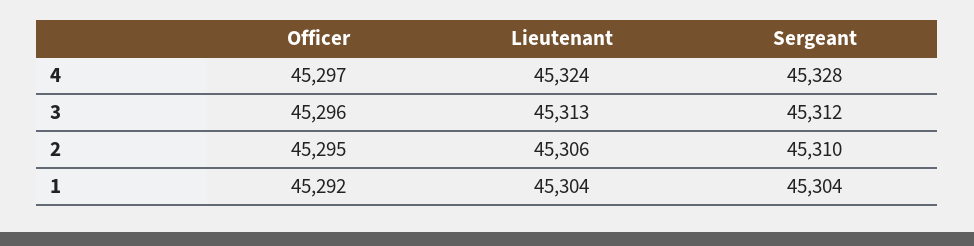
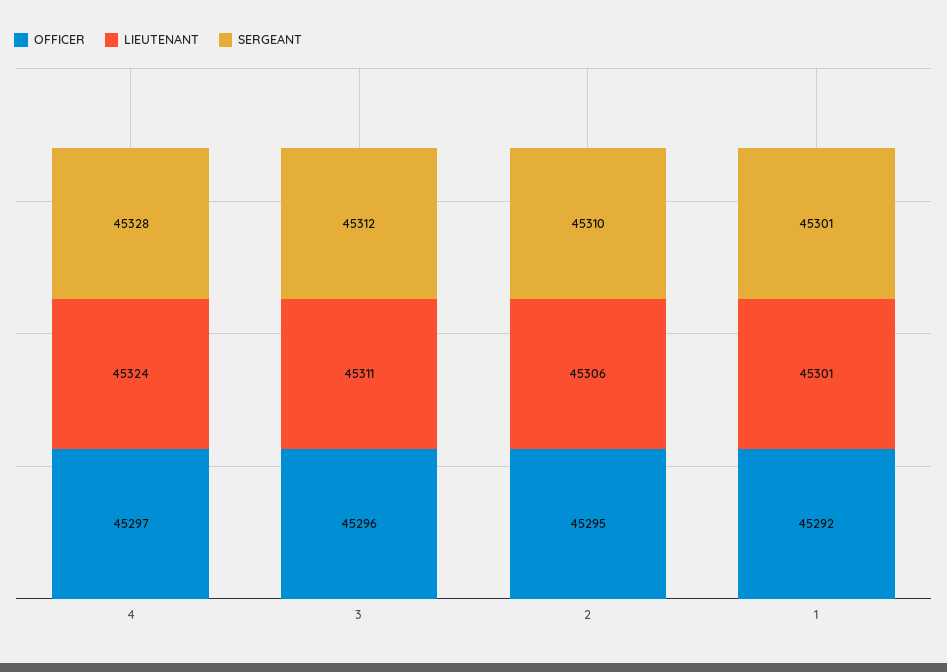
  {
    "Officer": {
      "4": 45297,
      "3": 45296,
      "2": 45295,
      "1": 45292
    },
    "Lieutenant": {
      "4": 45324,
-     "3": 45313,
+     "3": 45311,
      "2": 45306,
-     "1": 45304
+     "1": 45301
    },
    "Sergeant": {
      "4": 45328,
      "3": 45312,
      "2": 45310,
-     "1": 45304
+     "1": 45301
    }
  }

